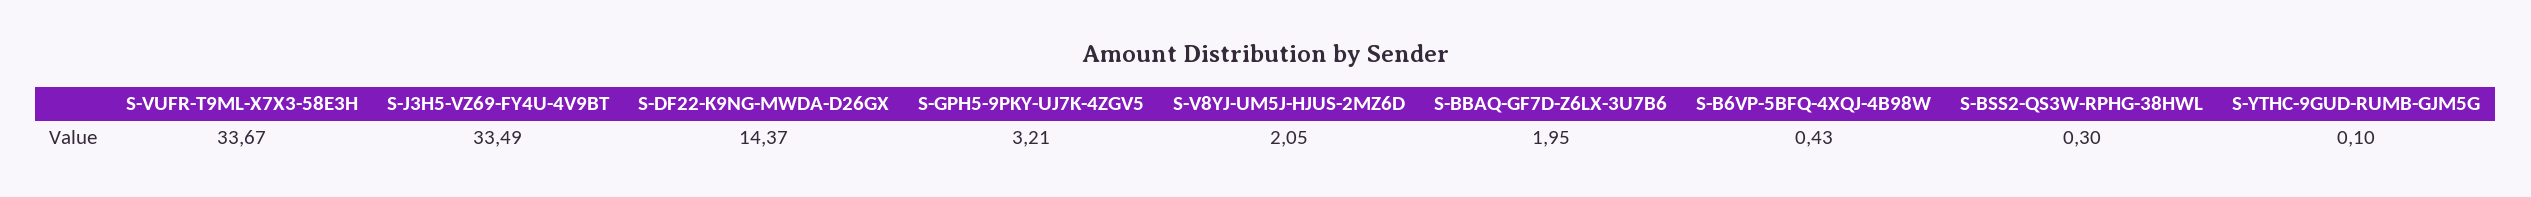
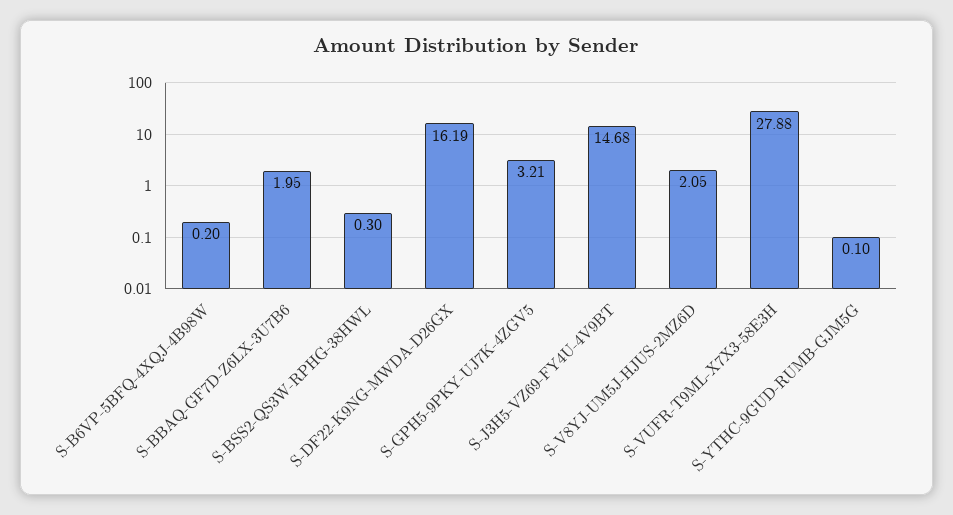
  {
-   "S-VUFR-T9ML-X7X3-58E3H": 33.67,
+   "S-VUFR-T9ML-X7X3-58E3H": 27.88,
-   "S-J3H5-VZ69-FY4U-4V9BT": 33.49,
+   "S-J3H5-VZ69-FY4U-4V9BT": 14.68,
-   "S-DF22-K9NG-MWDA-D26GX": 14.37,
+   "S-DF22-K9NG-MWDA-D26GX": 16.19,
    "S-GPH5-9PKY-UJ7K-4ZGV5": 3.21,
    "S-V8YJ-UM5J-HJUS-2MZ6D": 2.05,
    "S-BBAQ-GF7D-Z6LX-3U7B6": 1.95,
-   "S-B6VP-5BFQ-4XQJ-4B98W": 0.43,
+   "S-B6VP-5BFQ-4XQJ-4B98W": 0.2,
    "S-BSS2-QS3W-RPHG-38HWL": 0.3,
    "S-YTHC-9GUD-RUMB-GJM5G": 0.1
  }

